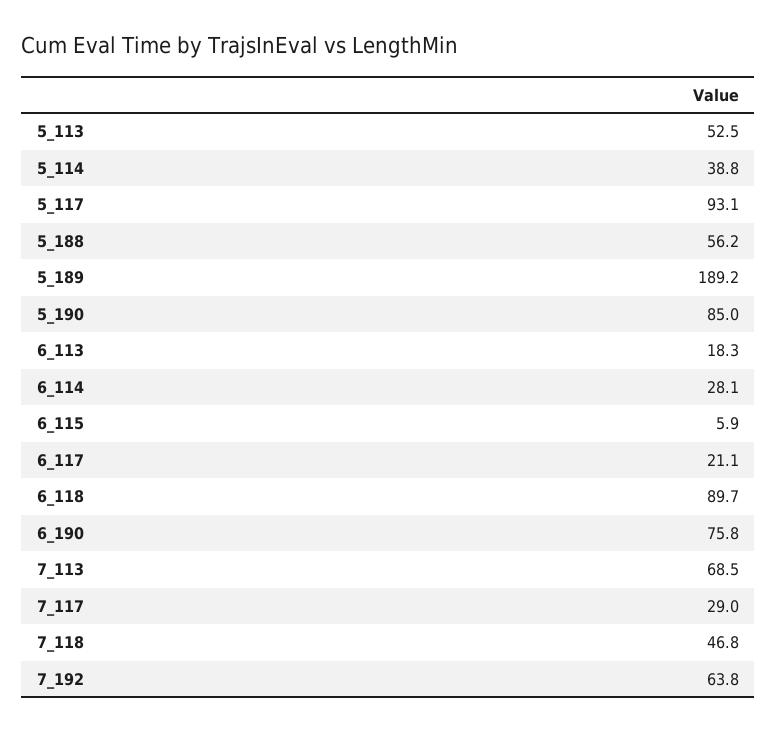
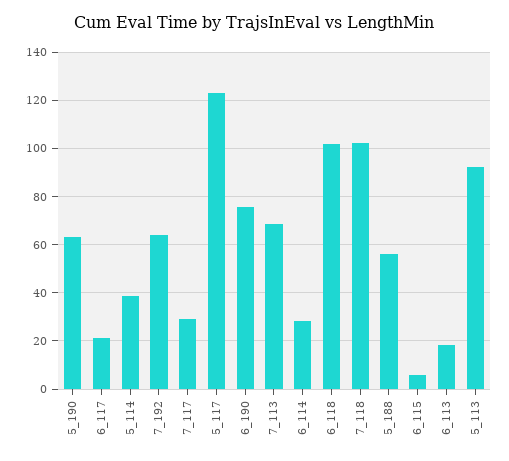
  {
-   "5_113": 52.5,
+   "5_113": 92.5,
    "5_114": 38.8,
-   "5_117": 93.1,
+   "5_117": 122.5,
    "5_188": 56.2,
-   "5_189": 189.2,
-   "5_190": 85,
+   "5_190": 62.5,
    "6_113": 18.3,
    "6_114": 28.1,
    "6_115": 5.9,
    "6_117": 21.1,
-   "6_118": 89.7,
+   "6_118": 102.5,
    "6_190": 75.8,
    "7_113": 68.5,
    "7_117": 29,
-   "7_118": 46.8,
+   "7_118": 102.5,
    "7_192": 63.8
  }

